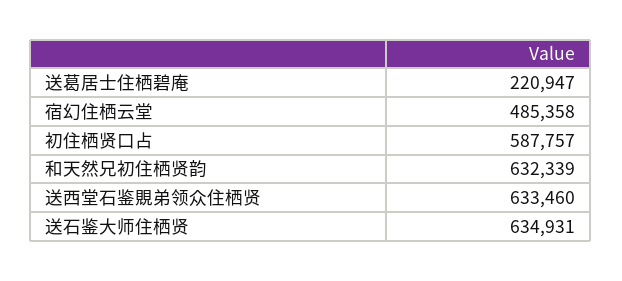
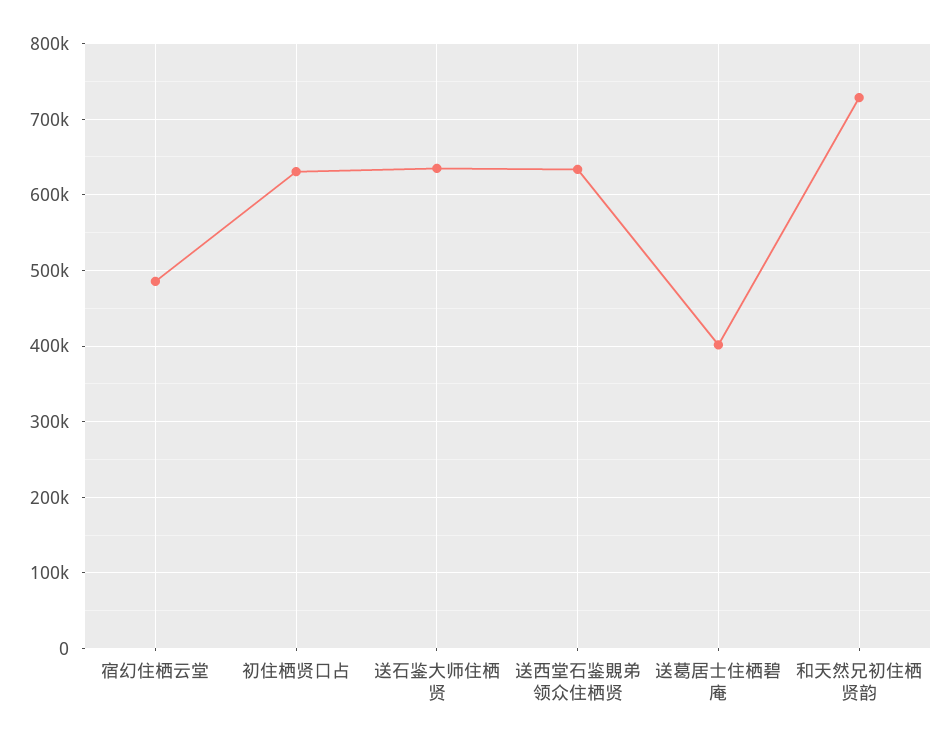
  {
-   "送葛居士住栖碧庵": 220947,
+   "送葛居士住栖碧庵": 400000,
    "宿幻住栖云堂": 485358,
-   "初住栖贤口占": 587757,
+   "初住栖贤口占": 630000,
-   "和天然兄初住栖贤韵": 632339,
+   "和天然兄初住栖贤韵": 730000,
    "送西堂石鉴覞弟领众住栖贤": 633460,
    "送石鉴大师住栖贤": 634931
  }

